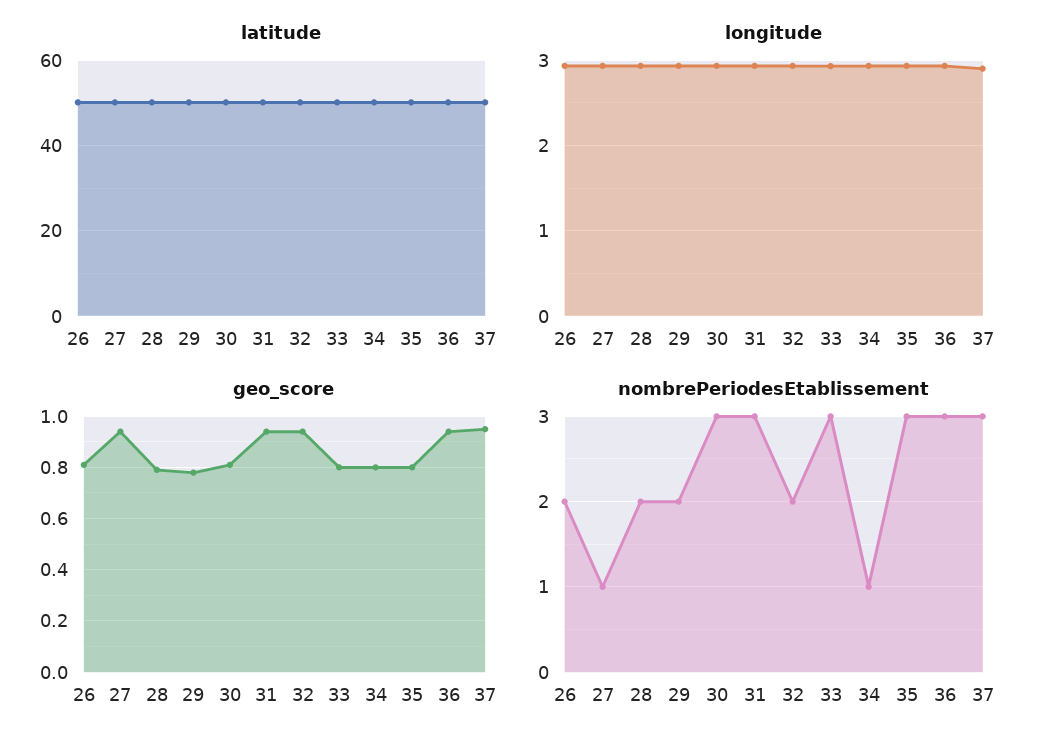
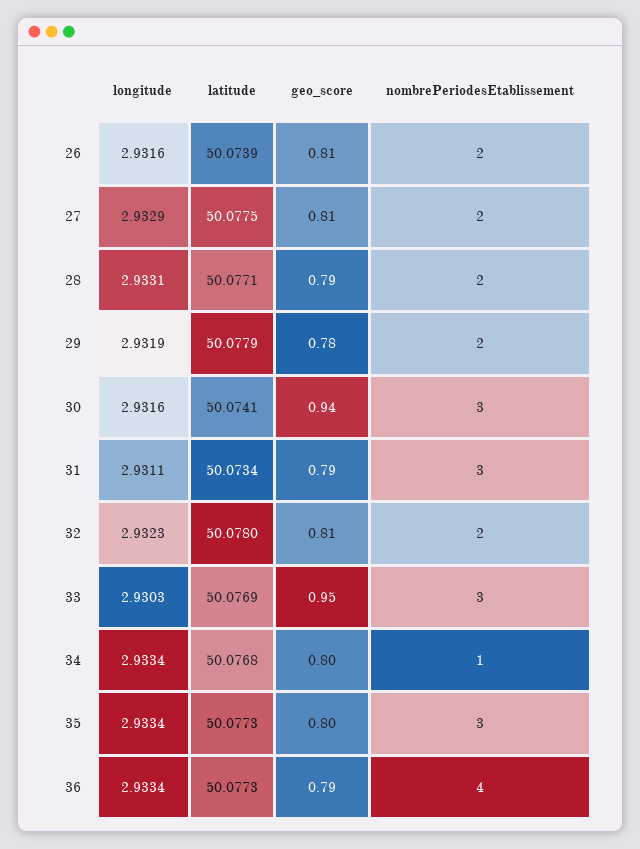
  {
    "latitude": {
      "26": 50.0739,
      "27": 50.0775,
      "28": 50.0771,
      "29": 50.0779,
      "30": 50.0741,
      "31": 50.0734,
      "32": 50.078,
      "33": 50.0769,
      "34": 50.0768,
      "35": 50.0773,
-     "36": 50.0773,
+     "36": 50.0773
-     "37": 50
    },
    "longitude": {
      "26": 2.9316,
      "27": 2.9329,
      "28": 2.9331,
      "29": 2.9319,
      "30": 2.9316,
      "31": 2.9311,
      "32": 2.9323,
      "33": 2.9303,
      "34": 2.9334,
      "35": 2.9334,
-     "36": 2.9334,
+     "36": 2.9334
-     "37": 2.9
    },
    "geo_score": {
      "26": 0.81,
-     "27": 0.95,
+     "27": 0.81,
      "28": 0.79,
      "29": 0.78,
-     "30": 0.8,
+     "30": 0.94,
-     "31": 0.95,
+     "31": 0.79,
-     "32": 0.95,
+     "32": 0.81,
-     "33": 0.8,
+     "33": 0.95,
      "34": 0.8,
      "35": 0.8,
-     "36": 0.95,
+     "36": 0.79
-     "37": 0.95
    },
    "nombrePeriodesEtablissement": {
      "26": 2,
-     "27": 1,
+     "27": 2,
      "28": 2,
      "29": 2,
      "30": 3,
      "31": 3,
      "32": 2,
      "33": 3,
      "34": 1,
      "35": 3,
-     "36": 3,
+     "36": 4
-     "37": 3
    }
  }

